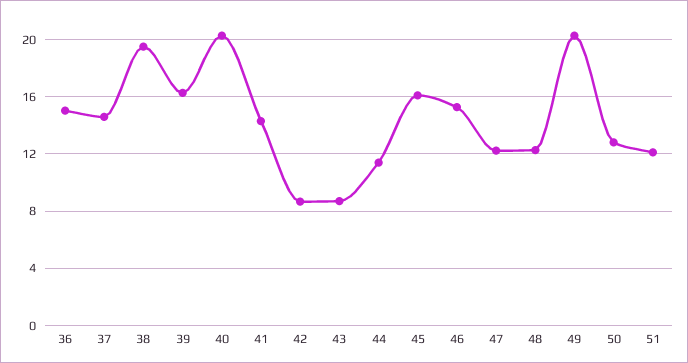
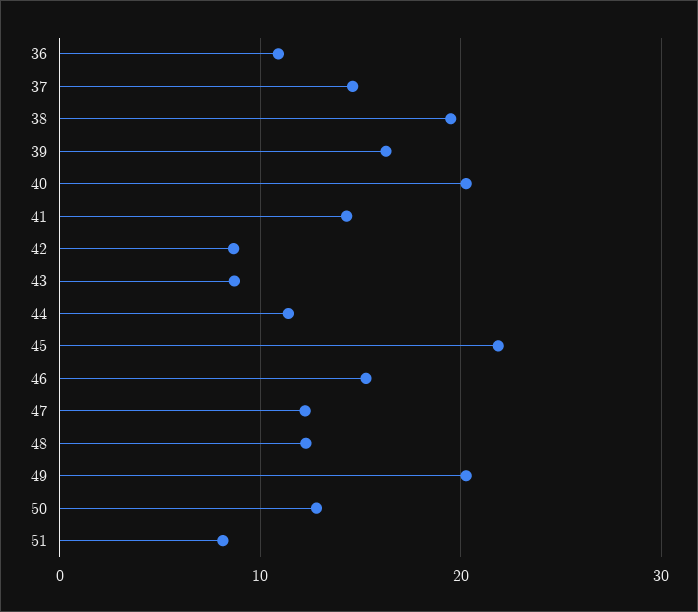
  {
-   "36": 15,
+   "36": 11,
    "37": 14.5,
    "38": 19.5,
    "39": 16.5,
    "40": 20.5,
    "41": 14.5,
    "42": 8.5,
    "43": 8.5,
    "44": 11.5,
-   "45": 16,
+   "45": 22,
    "46": 15.5,
    "47": 12,
    "48": 12.5,
    "49": 20.5,
    "50": 13,
-   "51": 12
+   "51": 8
  }

